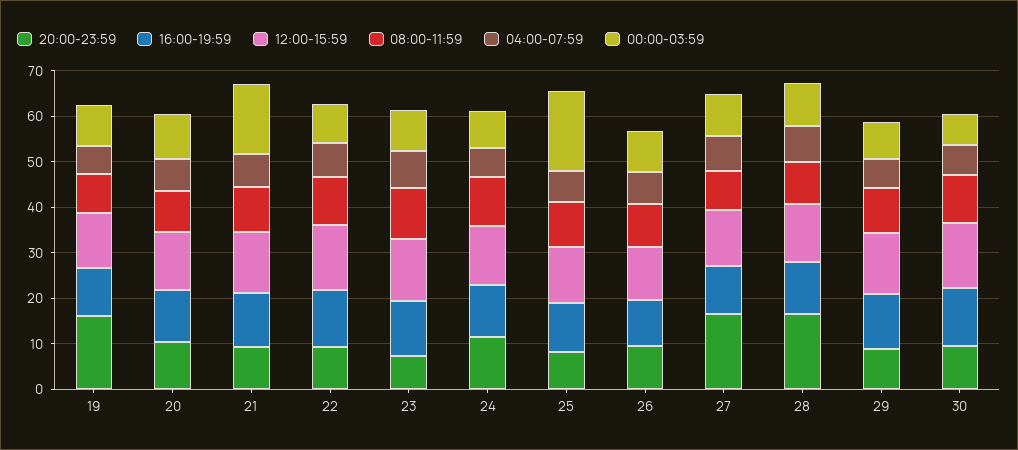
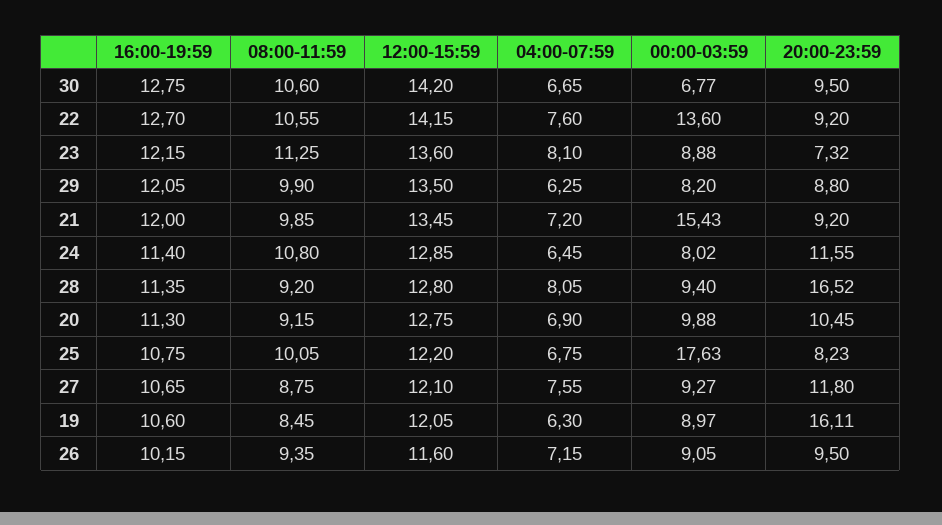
  {
    "20:00-23:59": {
      "19": 16.11,
      "20": 10.45,
      "21": 9.2,
      "22": 9.2,
      "23": 7.32,
      "24": 11.55,
      "25": 8.23,
      "26": 9.5,
-     "27": 16,
+     "27": 11.8,
      "28": 16.52,
      "29": 8.8,
      "30": 9.5
    },
    "16:00-19:59": {
      "19": 10.6,
      "20": 11.3,
      "21": 12,
      "22": 12.7,
      "23": 12.15,
      "24": 11.4,
      "25": 10.75,
      "26": 10.15,
      "27": 10.65,
      "28": 11.35,
      "29": 12.05,
      "30": 12.75
    },
    "12:00-15:59": {
      "19": 12.05,
      "20": 12.75,
      "21": 13.45,
      "22": 14.15,
      "23": 13.6,
      "24": 12.85,
      "25": 12.2,
      "26": 11.6,
      "27": 12.1,
      "28": 12.8,
      "29": 13.5,
      "30": 14.2
    },
    "08:00-11:59": {
      "19": 8.45,
      "20": 9.15,
      "21": 9.85,
      "22": 10.55,
      "23": 11.25,
      "24": 10.8,
      "25": 10.05,
      "26": 9.35,
      "27": 8.75,
      "28": 9.2,
      "29": 9.9,
      "30": 10.6
    },
    "04:00-07:59": {
      "19": 6.3,
      "20": 6.9,
      "21": 7.2,
      "22": 7.6,
      "23": 8.1,
      "24": 6.45,
      "25": 6.75,
      "26": 7.15,
      "27": 7.55,
      "28": 8.05,
      "29": 6.25,
      "30": 6.65
    },
    "00:00-03:59": {
      "19": 8.97,
      "20": 9.88,
      "21": 15.43,
-     "22": 8,
+     "22": 13.6,
      "23": 8.88,
      "24": 8.02,
      "25": 17.63,
      "26": 9.05,
      "27": 9.27,
      "28": 9.4,
      "29": 8.2,
      "30": 6.77
    }
  }

